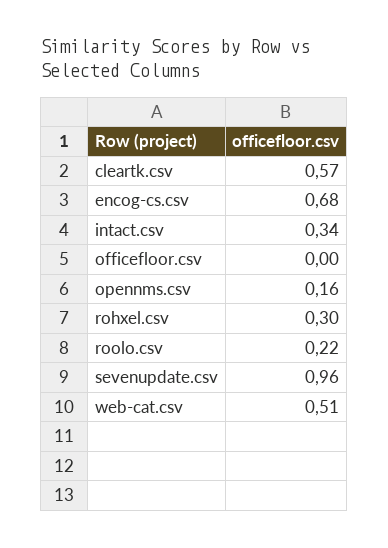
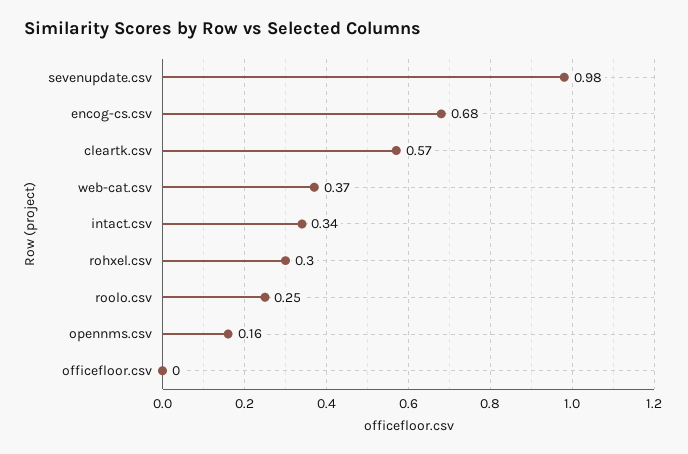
  {
    "cleartk.csv": 0.57,
    "encog-cs.csv": 0.68,
    "intact.csv": 0.34,
    "officefloor.csv": 0,
    "opennms.csv": 0.16,
    "rohxel.csv": 0.3,
-   "roolo.csv": 0.22,
+   "roolo.csv": 0.25,
-   "sevenupdate.csv": 0.96,
+   "sevenupdate.csv": 0.98,
-   "web-cat.csv": 0.51
+   "web-cat.csv": 0.37
  }

